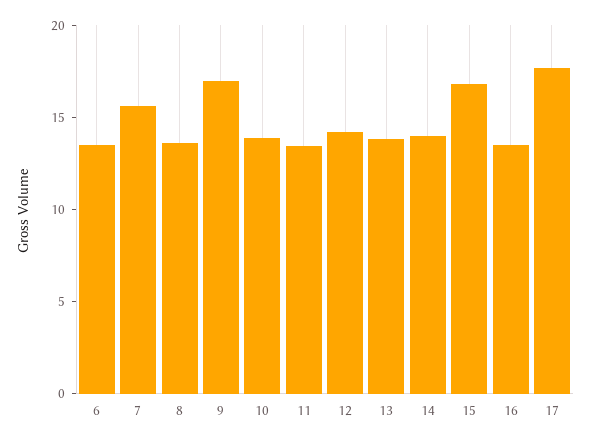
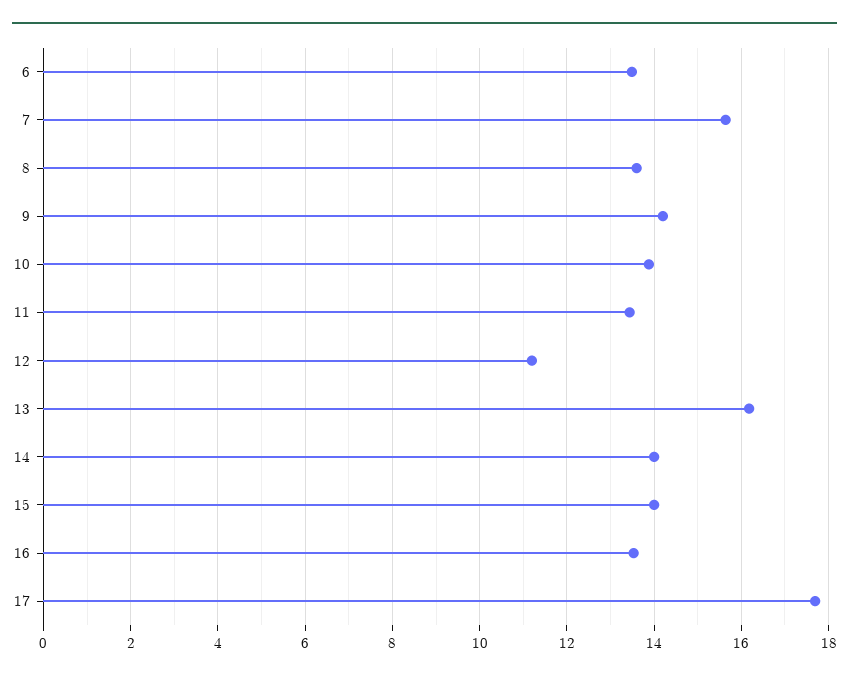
  {
    "6": 13.4,
    "7": 15.6,
    "8": 13.6,
-   "9": 17,
+   "9": 14.2,
    "10": 13.8,
    "11": 13.4,
-   "12": 14,
+   "12": 11.2,
-   "13": 14,
+   "13": 16.2,
    "14": 14,
-   "15": 17,
+   "15": 14,
    "16": 13.6,
    "17": 17.6
  }

